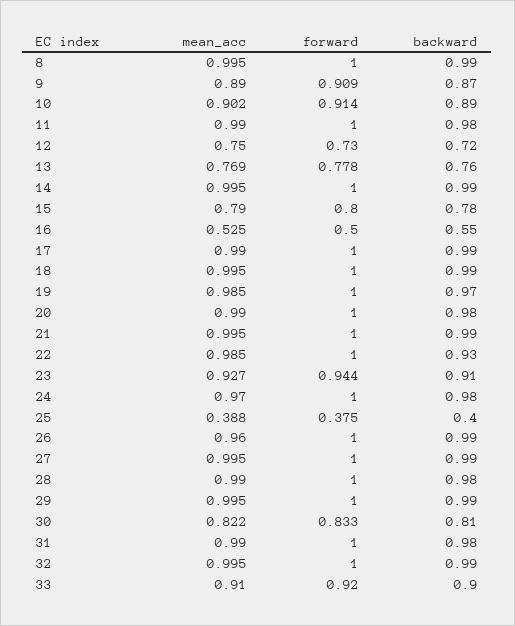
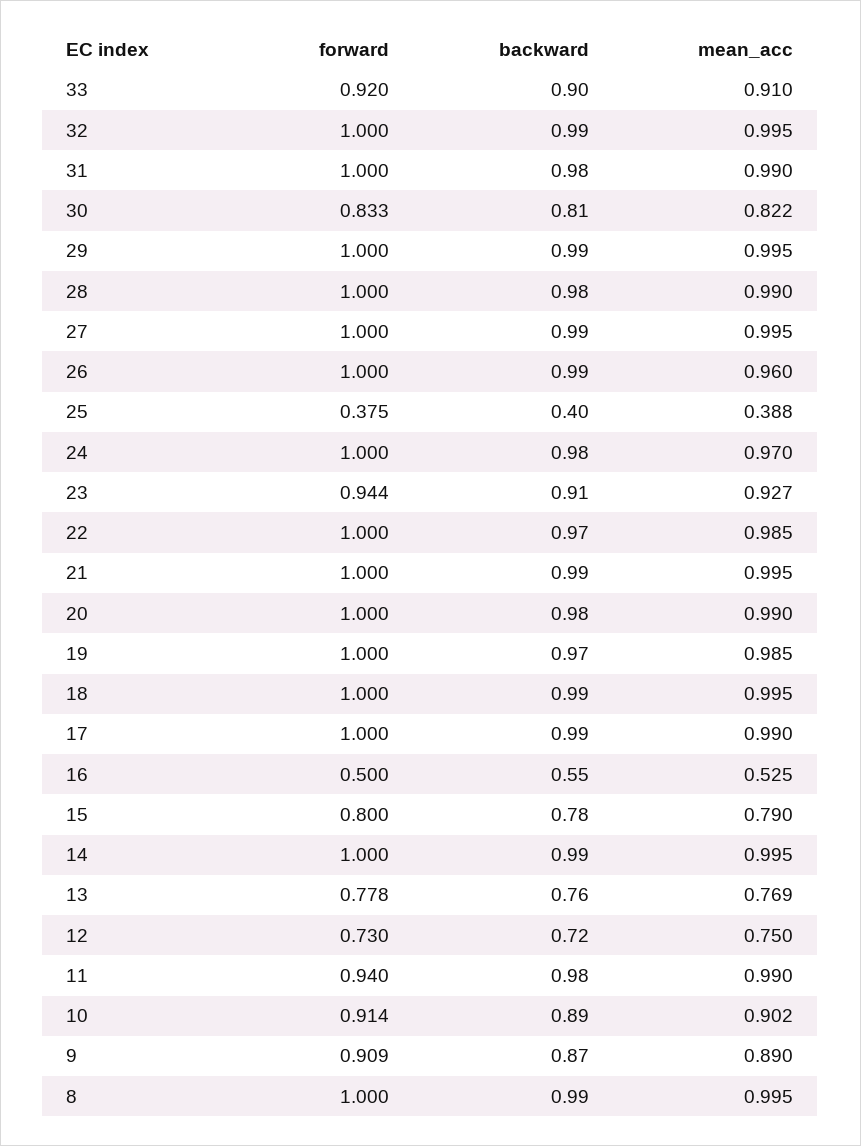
  {
    "mean_acc": {
      "8": 0.995,
      "9": 0.89,
      "10": 0.902,
      "11": 0.99,
      "12": 0.75,
      "13": 0.769,
      "14": 0.995,
      "15": 0.79,
      "16": 0.525,
      "17": 0.99,
      "18": 0.995,
      "19": 0.985,
      "20": 0.99,
      "21": 0.995,
      "22": 0.985,
      "23": 0.927,
      "24": 0.97,
      "25": 0.388,
      "26": 0.96,
      "27": 0.995,
      "28": 0.99,
      "29": 0.995,
      "30": 0.822,
      "31": 0.99,
      "32": 0.995,
      "33": 0.91
    },
    "forward": {
      "8": 1,
      "9": 0.909,
      "10": 0.914,
-     "11": 1,
+     "11": 0.94,
      "12": 0.73,
      "13": 0.778,
      "14": 1,
      "15": 0.8,
      "16": 0.5,
      "17": 1,
      "18": 1,
      "19": 1,
      "20": 1,
      "21": 1,
      "22": 1,
      "23": 0.944,
      "24": 1,
      "25": 0.375,
      "26": 1,
      "27": 1,
      "28": 1,
      "29": 1,
      "30": 0.833,
      "31": 1,
      "32": 1,
      "33": 0.92
    },
    "backward": {
      "8": 0.99,
      "9": 0.87,
      "10": 0.89,
      "11": 0.98,
      "12": 0.72,
      "13": 0.76,
      "14": 0.99,
      "15": 0.78,
      "16": 0.55,
      "17": 0.99,
      "18": 0.99,
      "19": 0.97,
      "20": 0.98,
      "21": 0.99,
-     "22": 0.93,
+     "22": 0.97,
      "23": 0.91,
      "24": 0.98,
      "25": 0.4,
      "26": 0.99,
      "27": 0.99,
      "28": 0.98,
      "29": 0.99,
      "30": 0.81,
      "31": 0.98,
      "32": 0.99,
      "33": 0.9
    }
  }

